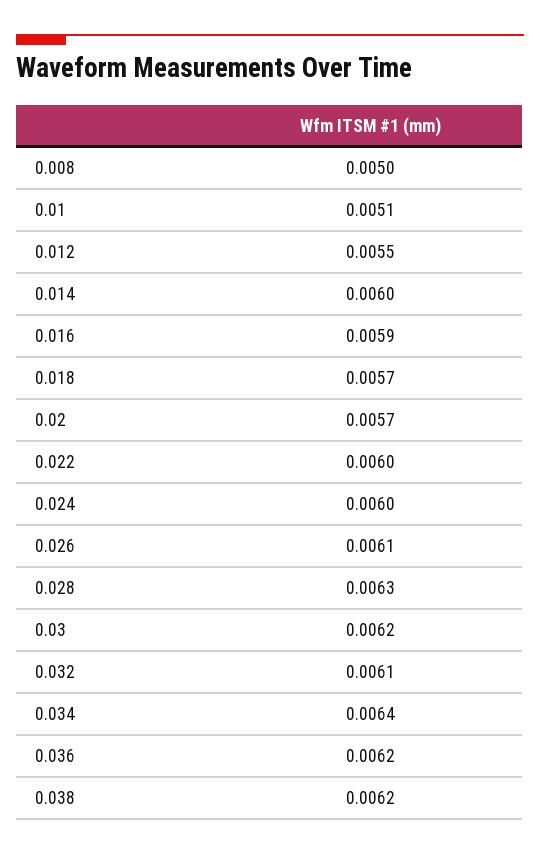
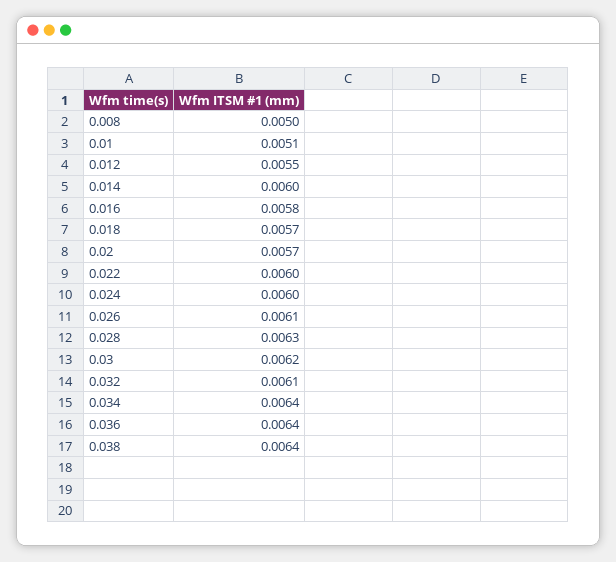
  {
    "0.008": 0.005,
    "0.01": 0.0051,
    "0.012": 0.0055,
    "0.014": 0.006,
-   "0.016": 0.0059,
+   "0.016": 0.0058,
    "0.018": 0.0057,
    "0.02": 0.0057,
    "0.022": 0.006,
    "0.024": 0.006,
    "0.026": 0.0061,
    "0.028": 0.0063,
    "0.03": 0.0062,
    "0.032": 0.0061,
    "0.034": 0.0064,
-   "0.036": 0.0062,
+   "0.036": 0.0064,
-   "0.038": 0.0062
+   "0.038": 0.0064
  }

